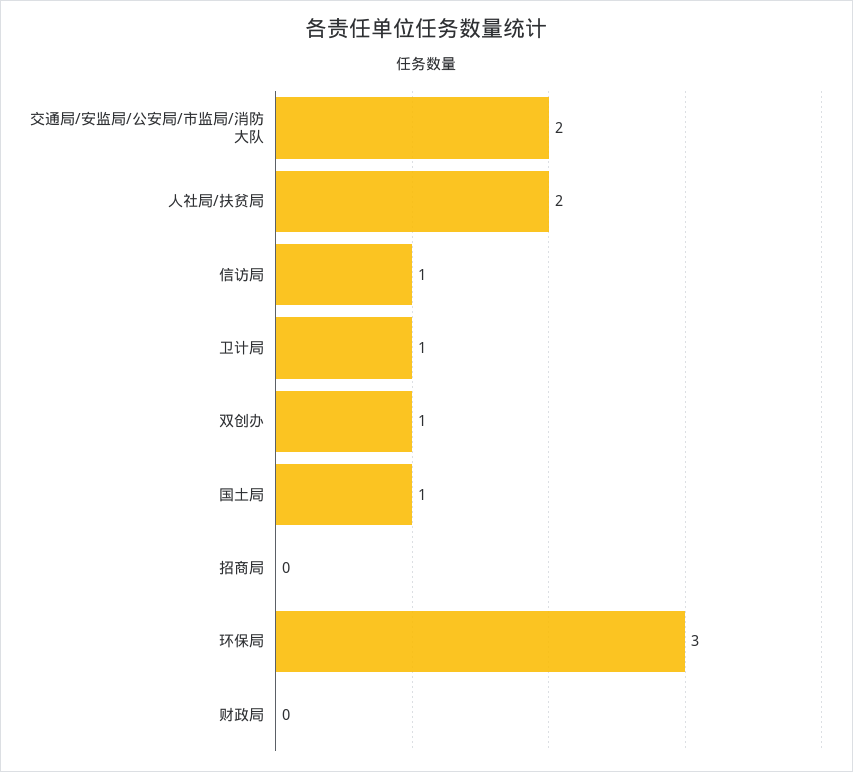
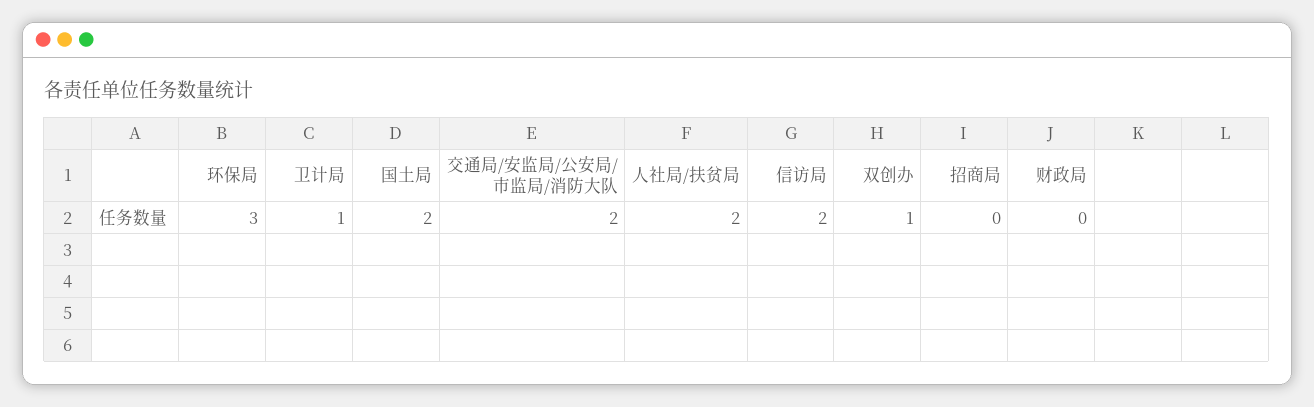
  {
    "交通局/安监局/公安局/市监局/消防大队": 2,
    "人社局/扶贫局": 2,
-   "信访局": 1,
+   "信访局": 2,
    "卫计局": 1,
    "双创办": 1,
-   "国土局": 1,
+   "国土局": 2,
    "招商局": 0,
    "环保局": 3,
    "财政局": 0
  }

